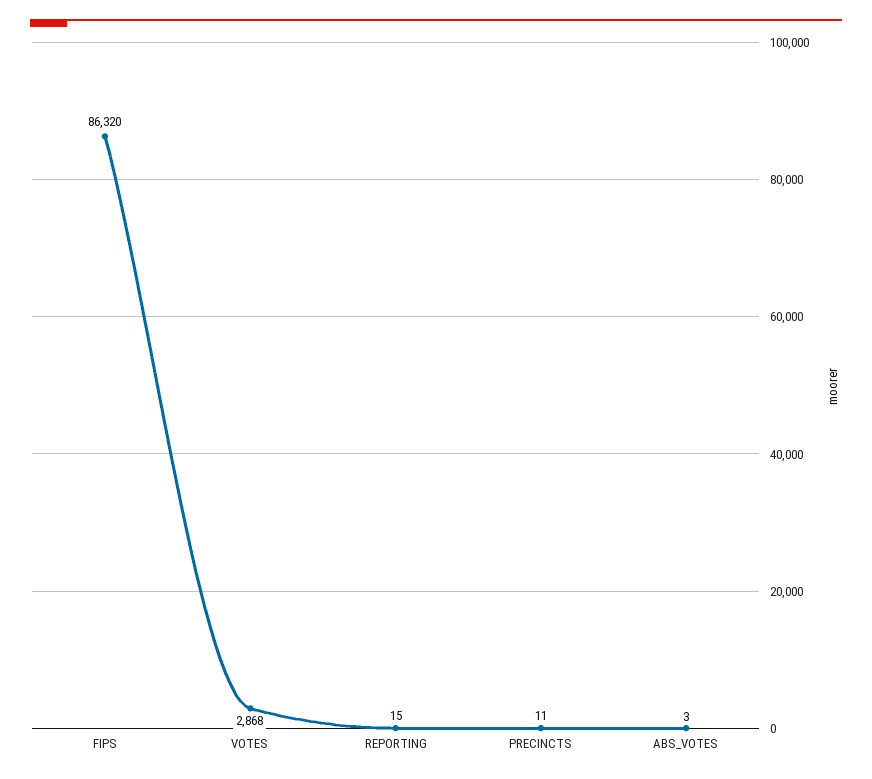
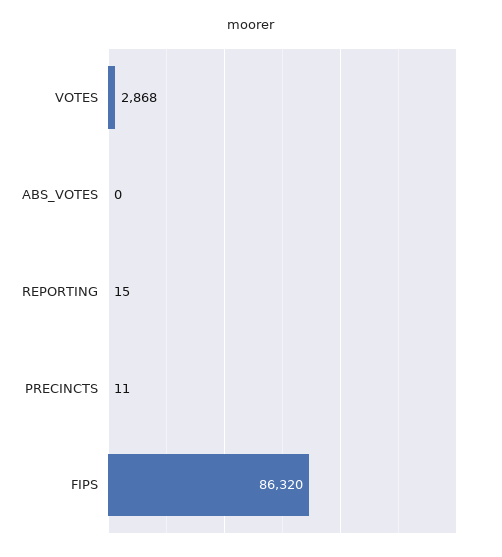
  {
    "FIPS": 86320,
    "VOTES": 2868,
    "REPORTING": 15,
    "PRECINCTS": 11,
-   "ABS_VOTES": 3
+   "ABS_VOTES": 0
  }

